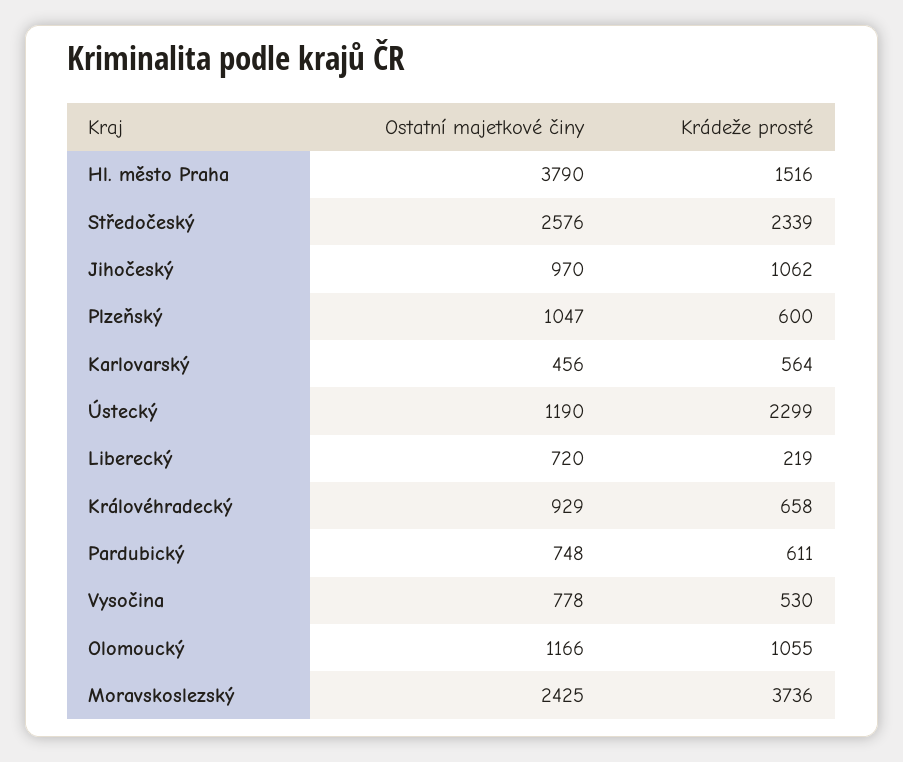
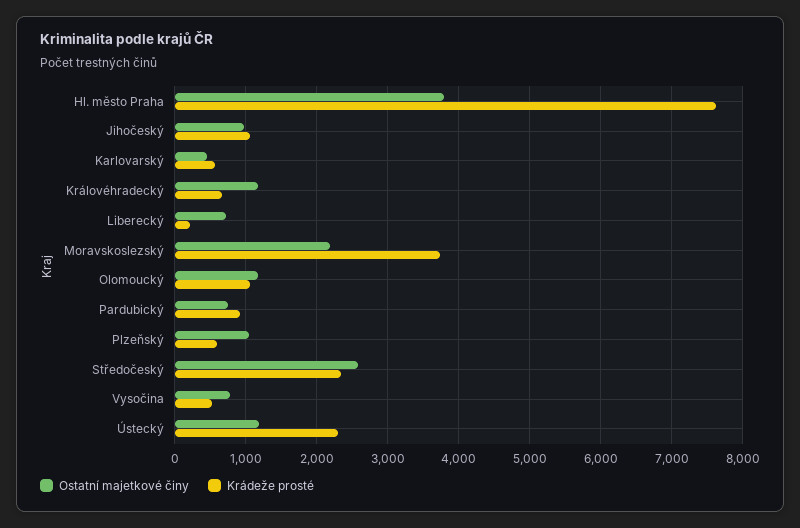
  {
    "Ostatní majetkové činy": {
      "Hl. město Praha": 3790,
      "Středočeský": 2576,
      "Jihočeský": 970,
      "Plzeňský": 1047,
      "Karlovarský": 456,
      "Ústecký": 1190,
      "Liberecký": 720,
-     "Královéhradecký": 929,
+     "Královéhradecký": 1200,
      "Pardubický": 748,
      "Vysočina": 778,
      "Olomoucký": 1166,
-     "Moravskoslezský": 2425
+     "Moravskoslezský": 2200
    },
    "Krádeže prosté": {
-     "Hl. město Praha": 1516,
+     "Hl. město Praha": 7600,
      "Středočeský": 2339,
      "Jihočeský": 1062,
      "Plzeňský": 600,
      "Karlovarský": 564,
      "Ústecký": 2299,
      "Liberecký": 219,
      "Královéhradecký": 658,
-     "Pardubický": 611,
+     "Pardubický": 900,
      "Vysočina": 530,
      "Olomoucký": 1055,
      "Moravskoslezský": 3736
    }
  }

